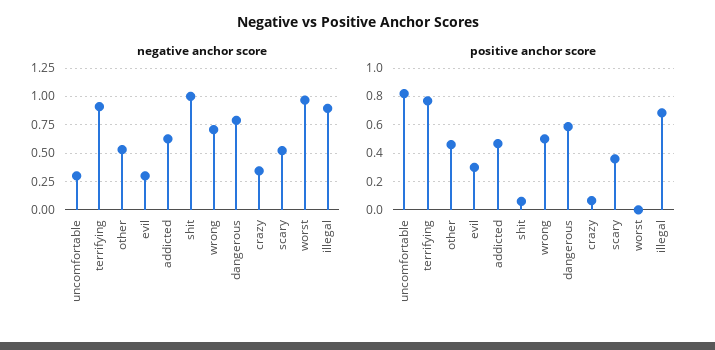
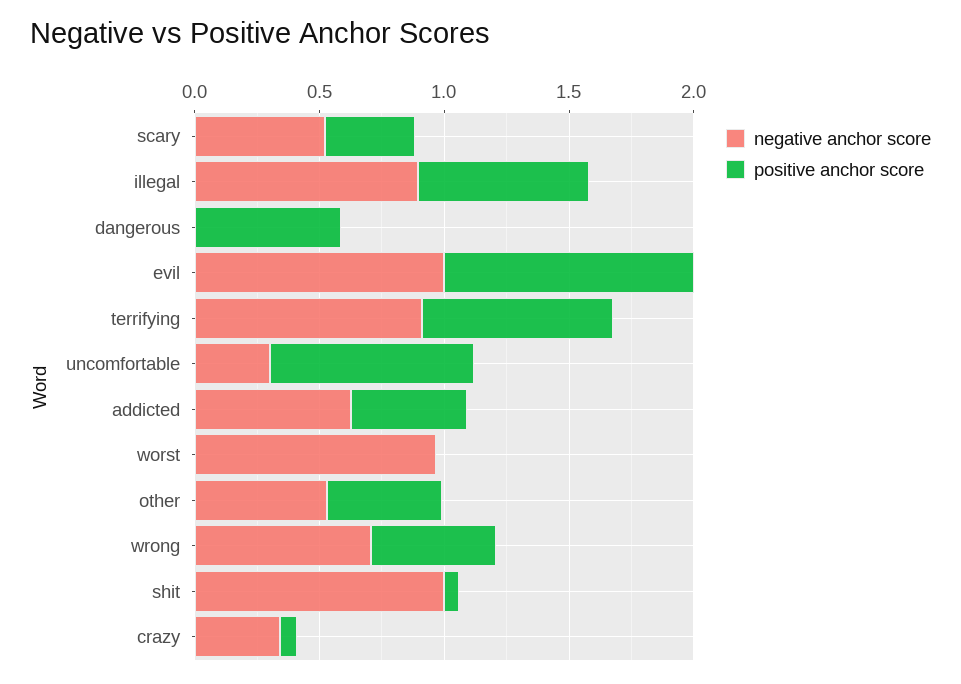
  {
    "negative anchor score": {
      "uncomfortable": 0.3,
      "terrifying": 0.9,
      "other": 0.5,
-     "evil": 0.25,
+     "evil": 1,
      "addicted": 0.6,
      "shit": 1,
      "wrong": 0.7,
-     "dangerous": 0.75,
+     "dangerous": 0,
      "crazy": 0.3,
      "scary": 0.5,
      "worst": 1,
      "illegal": 0.9
    },
    "positive anchor score": {
      "uncomfortable": 0.8,
      "terrifying": 0.75,
      "other": 0.45,
-     "evil": 0.3,
+     "evil": 1,
      "addicted": 0.45,
      "shit": 0.05,
      "wrong": 0.5,
      "dangerous": 0.6,
      "crazy": 0.05,
      "scary": 0.35,
      "worst": 0,
      "illegal": 0.7
    }
  }

